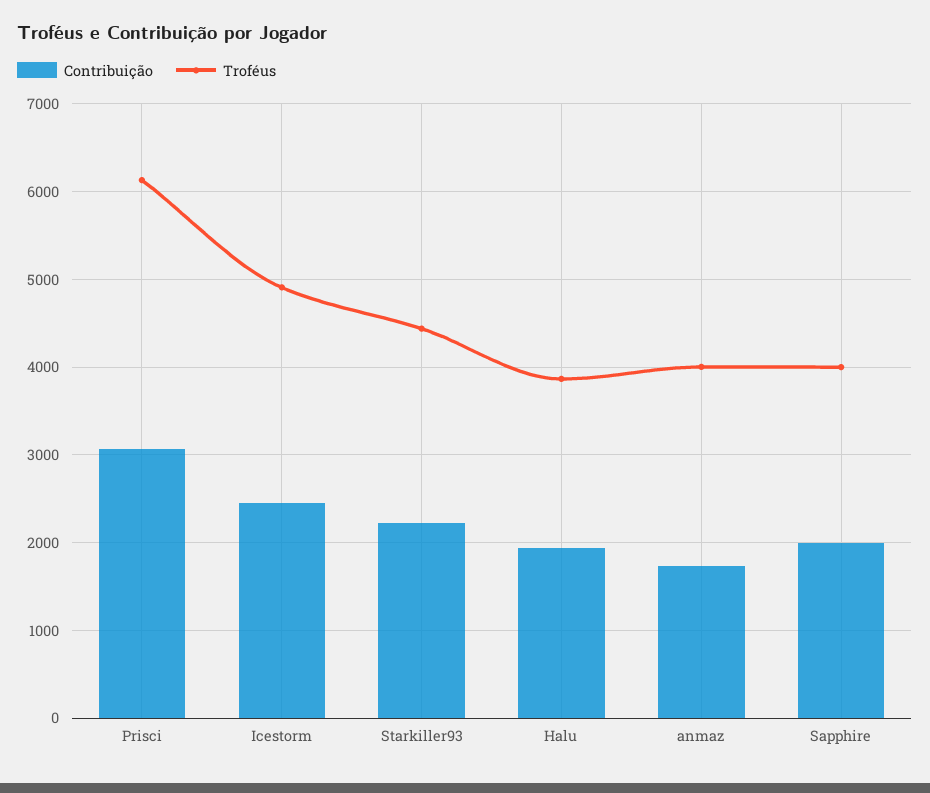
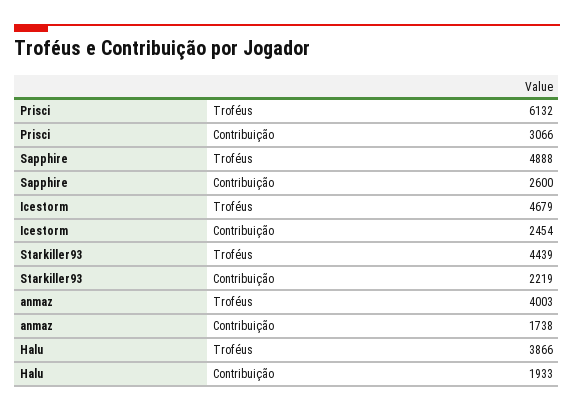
  {
    "Contribuição": {
      "Prisci": 3066,
      "Icestorm": 2454,
      "Starkiller93": 2219,
      "Halu": 1933,
      "anmaz": 1738,
-     "Sapphire": 2000
+     "Sapphire": 2600
    },
    "Troféus": {
      "Prisci": 6132,
-     "Icestorm": 4900,
+     "Icestorm": 4679,
      "Starkiller93": 4439,
      "Halu": 3866,
      "anmaz": 4003,
-     "Sapphire": 4000
+     "Sapphire": 4888
    }
  }

